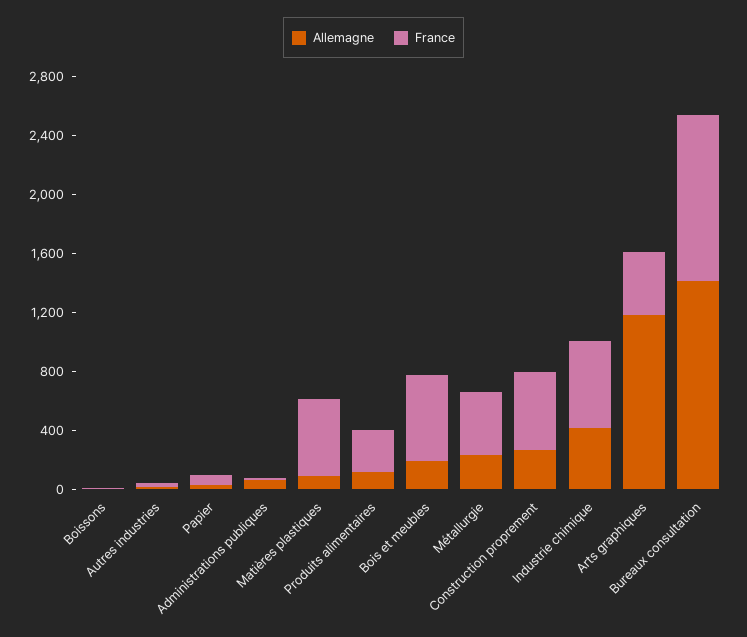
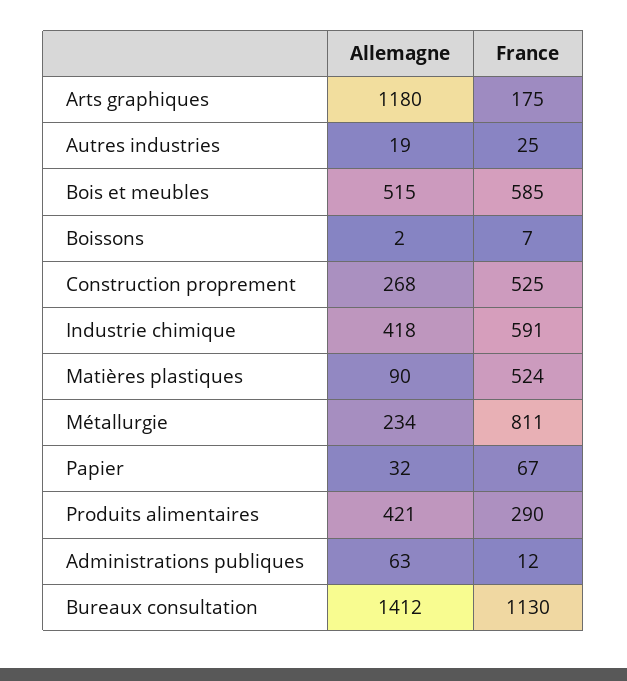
  {
    "Allemagne": {
      "Boissons": 2,
      "Autres industries": 19,
      "Papier": 32,
      "Administrations publiques": 63,
      "Matières plastiques": 90,
-     "Produits alimentaires": 100,
+     "Produits alimentaires": 421,
-     "Bois et meubles": 200,
+     "Bois et meubles": 515,
      "Métallurgie": 234,
      "Construction proprement": 268,
      "Industrie chimique": 418,
      "Arts graphiques": 1180,
      "Bureaux consultation": 1412
    },
    "France": {
      "Boissons": 7,
      "Autres industries": 25,
      "Papier": 67,
      "Administrations publiques": 12,
      "Matières plastiques": 524,
      "Produits alimentaires": 290,
      "Bois et meubles": 585,
-     "Métallurgie": 400,
+     "Métallurgie": 811,
      "Construction proprement": 525,
      "Industrie chimique": 591,
-     "Arts graphiques": 400,
+     "Arts graphiques": 175,
      "Bureaux consultation": 1130
    }
  }

